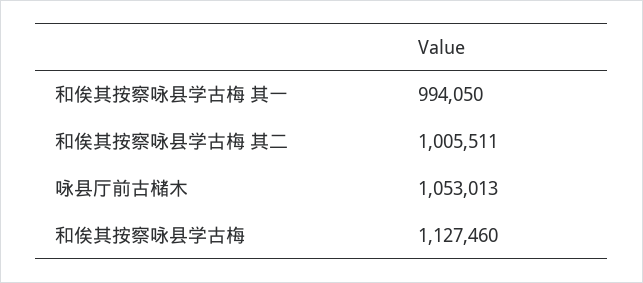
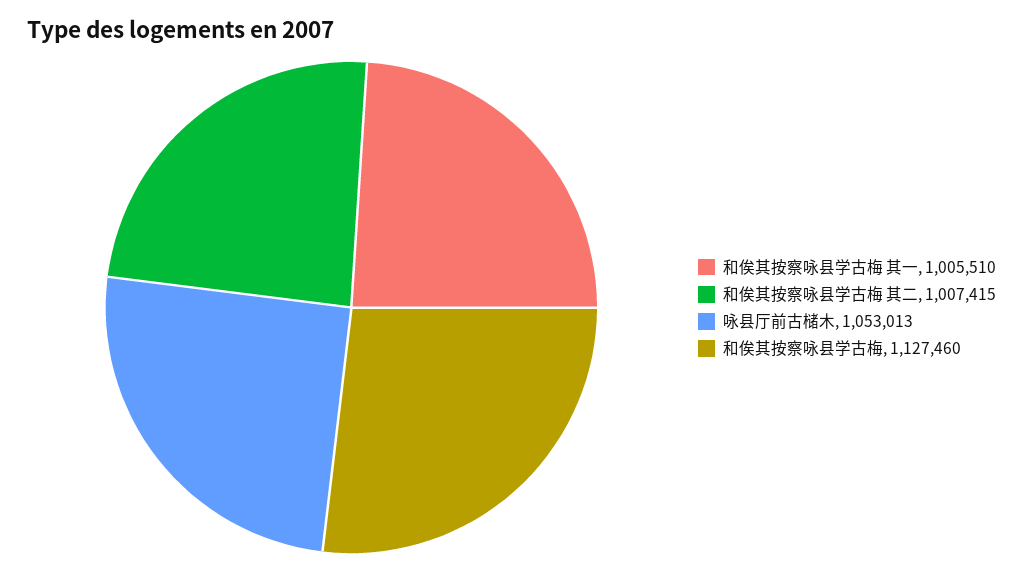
  {
-   "和俟其按察咏县学古梅 其一": 994050,
+   "和俟其按察咏县学古梅 其一": 1005510,
-   "和俟其按察咏县学古梅 其二": 1005511,
+   "和俟其按察咏县学古梅 其二": 1007415,
    "咏县厅前古槠木": 1053013,
    "和俟其按察咏县学古梅": 1127460
  }

